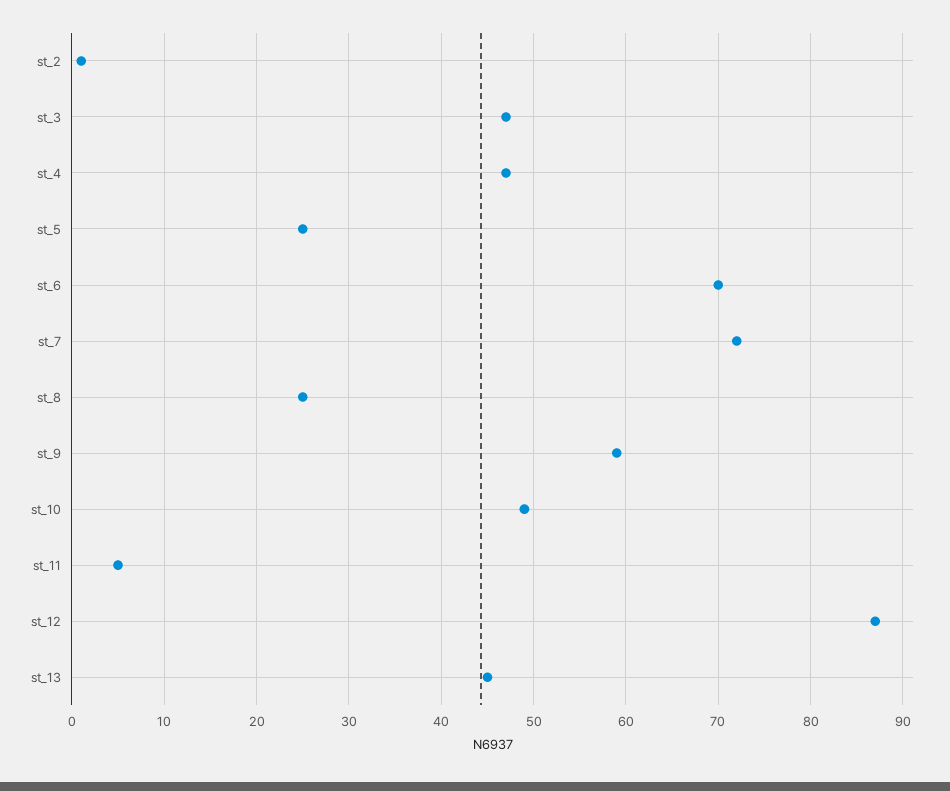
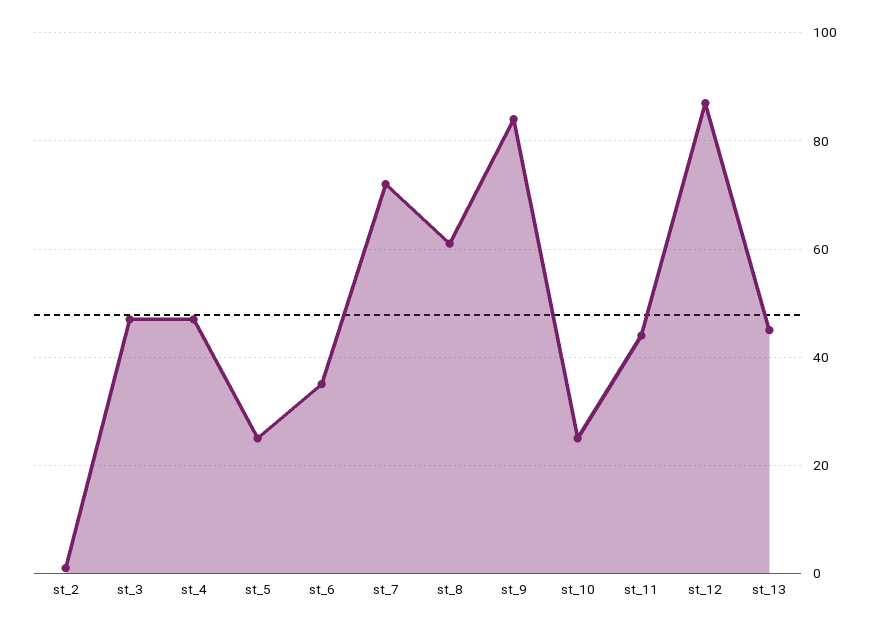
  {
    "st_2": 1,
    "st_3": 47,
    "st_4": 47,
    "st_5": 25,
-   "st_6": 70,
+   "st_6": 35,
    "st_7": 72,
-   "st_8": 25,
+   "st_8": 60,
-   "st_9": 59,
+   "st_9": 85,
-   "st_10": 49,
+   "st_10": 25,
-   "st_11": 5,
+   "st_11": 45,
    "st_12": 87,
    "st_13": 45
  }

